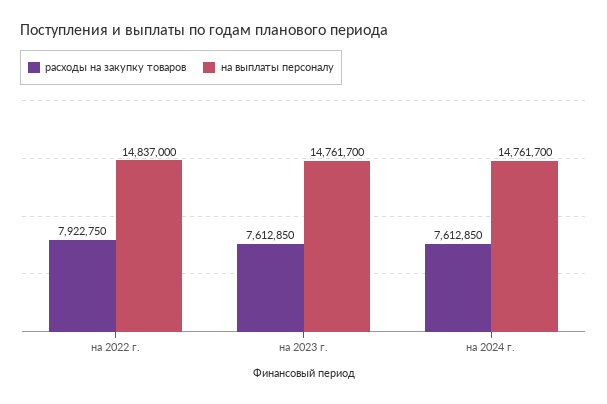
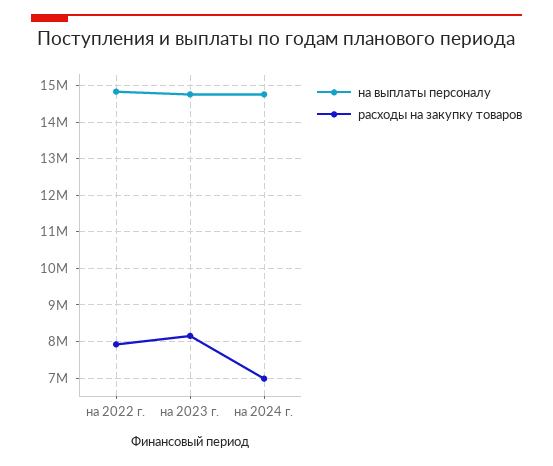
  {
    "расходы на закупку товаров": {
      "на 2022 г.": 7922750,
-     "на 2023 г.": 7612850,
+     "на 2023 г.": 8200000,
-     "на 2024 г.": 7612850
+     "на 2024 г.": 7000000
    },
    "на выплаты персоналу": {
      "на 2022 г.": 14837000,
      "на 2023 г.": 14761700,
      "на 2024 г.": 14761700
    }
  }

